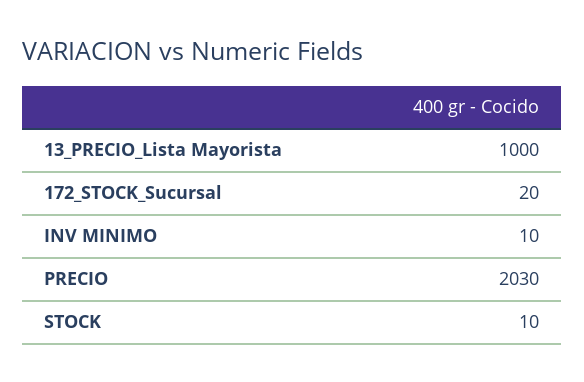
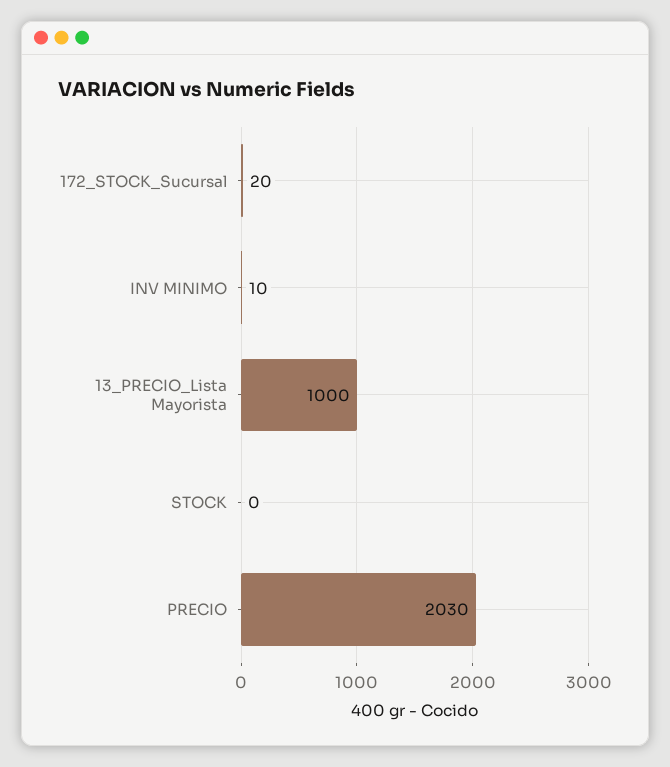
  {
    "13_PRECIO_Lista Mayorista": 1000,
    "172_STOCK_Sucursal": 20,
    "INV MINIMO": 10,
    "PRECIO": 2030,
-   "STOCK": 10
+   "STOCK": 0
  }

